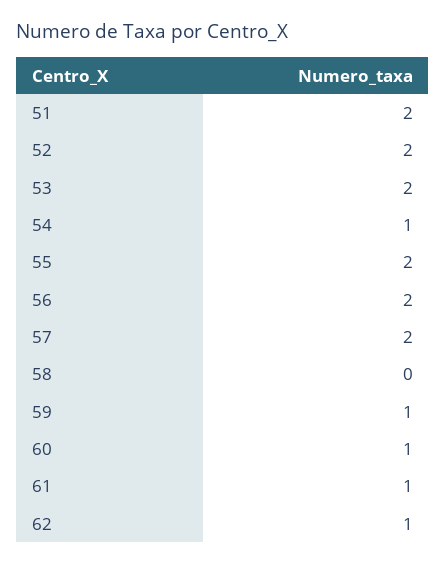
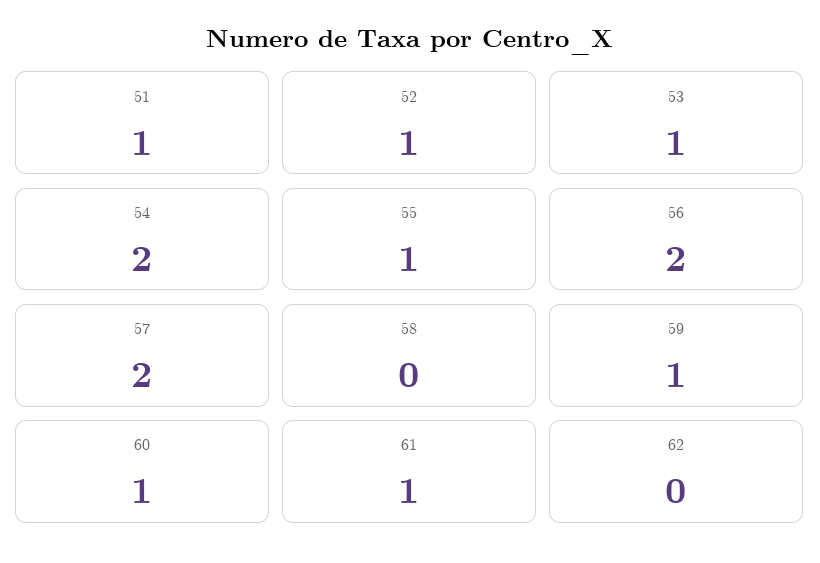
  {
-   "51": 2,
+   "51": 1,
-   "52": 2,
+   "52": 1,
-   "53": 2,
+   "53": 1,
-   "54": 1,
+   "54": 2,
-   "55": 2,
+   "55": 1,
    "56": 2,
    "57": 2,
    "58": 0,
    "59": 1,
    "60": 1,
    "61": 1,
-   "62": 1
+   "62": 0
  }

